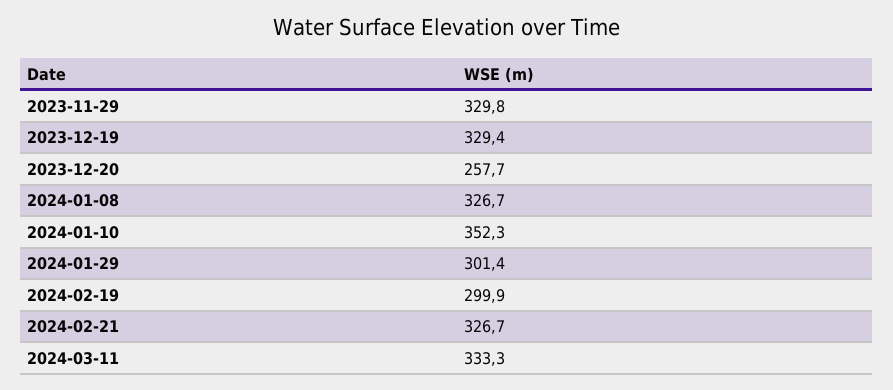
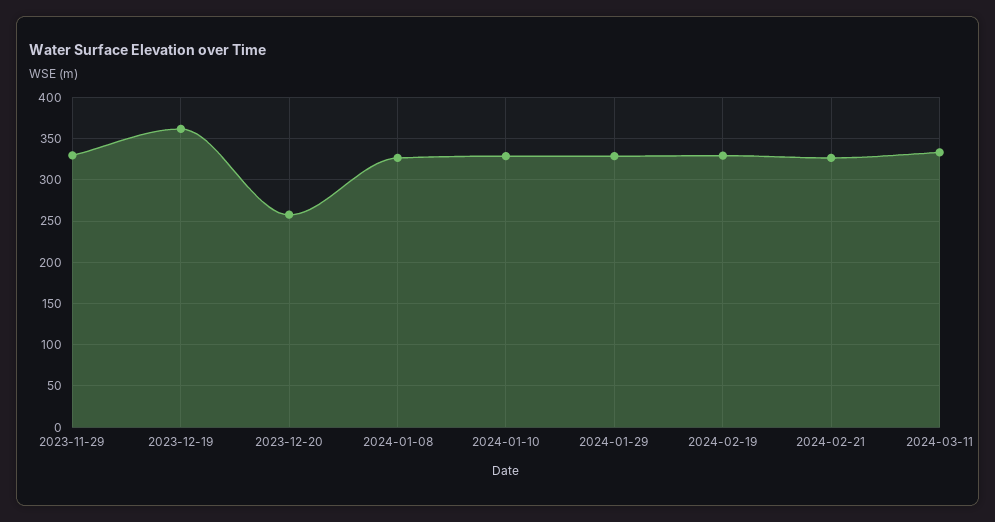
  {
    "2023-11-29": 329.8,
-   "2023-12-19": 329.4,
+   "2023-12-19": 360,
    "2023-12-20": 257.7,
    "2024-01-08": 326.7,
-   "2024-01-10": 352.3,
+   "2024-01-10": 330,
-   "2024-01-29": 301.4,
+   "2024-01-29": 330,
-   "2024-02-19": 299.9,
+   "2024-02-19": 330,
    "2024-02-21": 326.7,
    "2024-03-11": 333.3
  }

